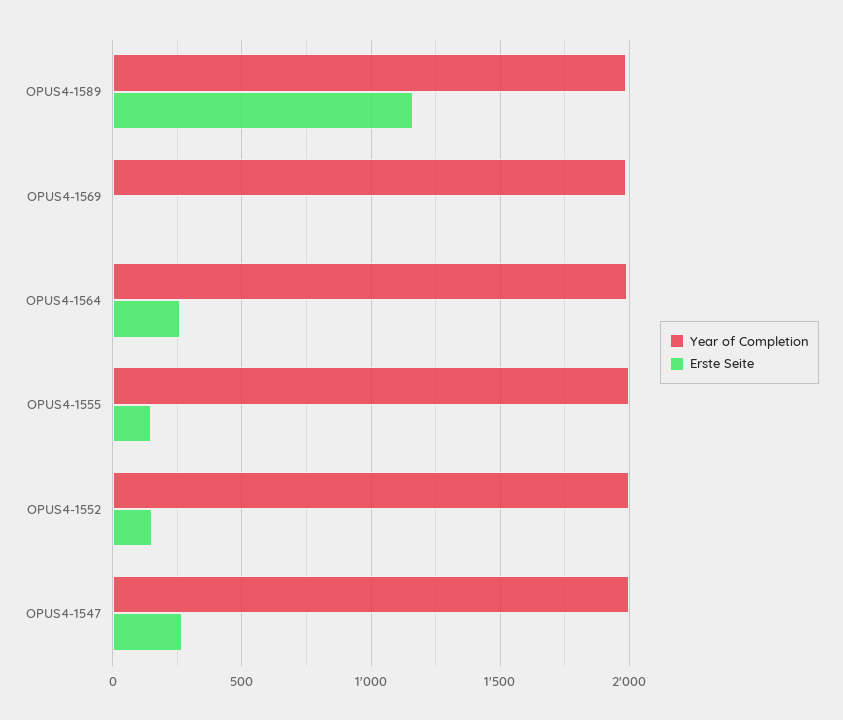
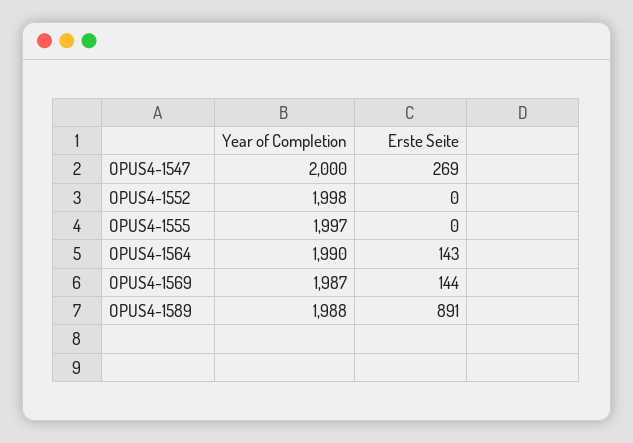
  {
    "Year of Completion": {
      "OPUS4-1589": 1988,
      "OPUS4-1569": 1987,
      "OPUS4-1564": 1990,
      "OPUS4-1555": 1997,
      "OPUS4-1552": 1998,
      "OPUS4-1547": 2000
    },
    "Erste Seite": {
-     "OPUS4-1589": 1150,
+     "OPUS4-1589": 891,
-     "OPUS4-1569": 0,
+     "OPUS4-1569": 144,
-     "OPUS4-1564": 250,
+     "OPUS4-1564": 143,
-     "OPUS4-1555": 150,
+     "OPUS4-1555": 0,
-     "OPUS4-1552": 150,
+     "OPUS4-1552": 0,
      "OPUS4-1547": 269
    }
  }

